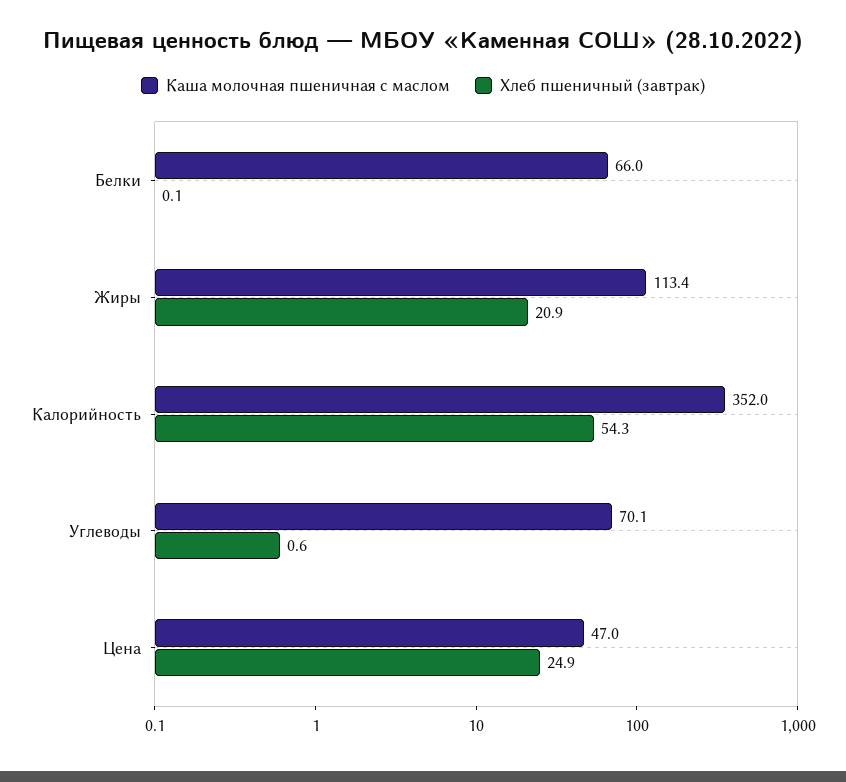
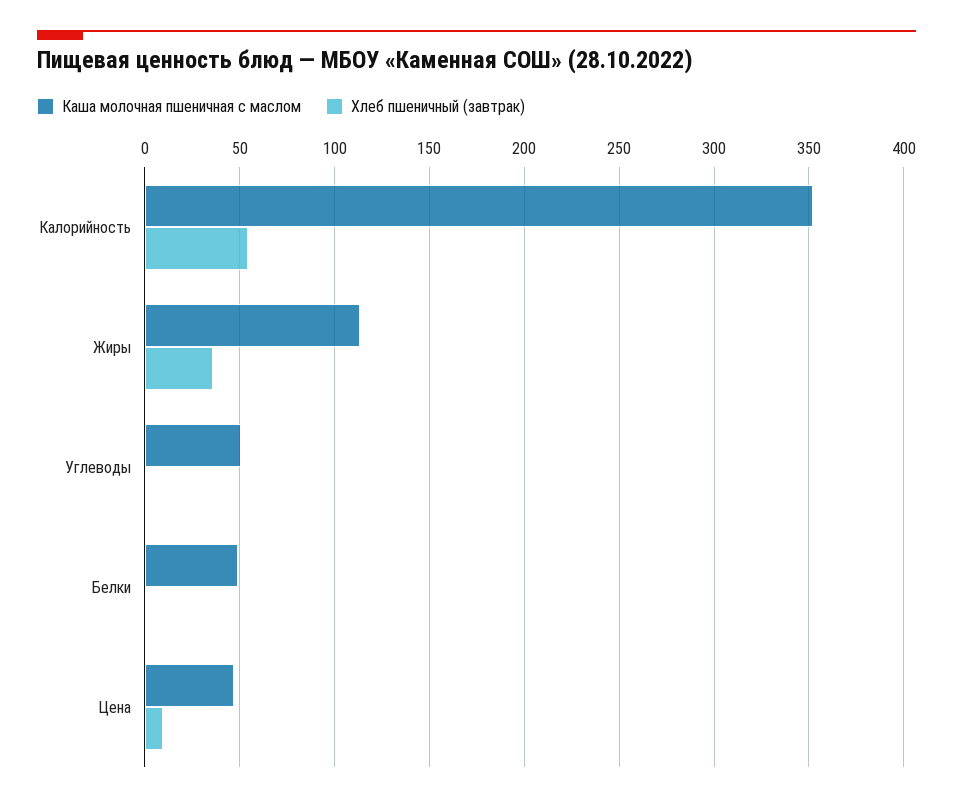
  {
    "Каша молочная пшеничная с маслом": {
-     "Белки": 66,
+     "Белки": 50,
      "Жиры": 113.4,
      "Калорийность": 352,
-     "Углеводы": 70.1,
+     "Углеводы": 50,
      "Цена": 47
    },
    "Хлеб пшеничный (завтрак)": {
      "Белки": 0.1,
-     "Жиры": 20.9,
+     "Жиры": 35,
      "Калорийность": 54.3,
      "Углеводы": 0.6,
-     "Цена": 24.9
+     "Цена": 10
    }
  }

